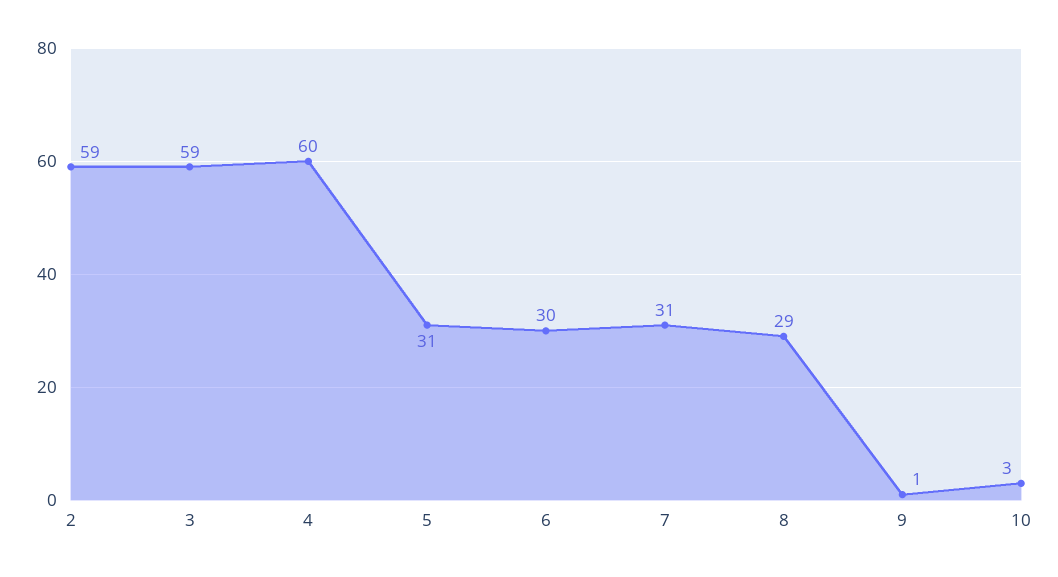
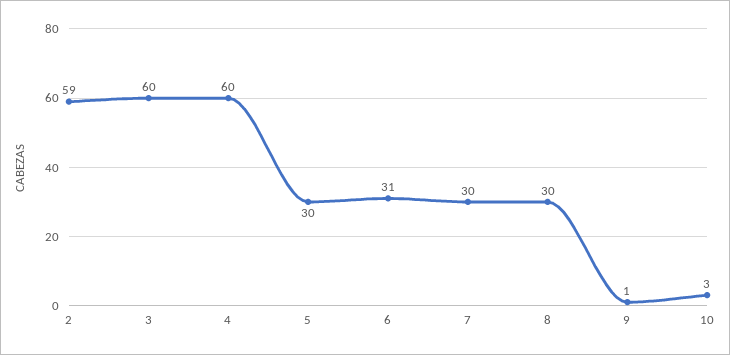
  {
    "2": 59,
-   "3": 59,
+   "3": 60,
    "4": 60,
-   "5": 31,
+   "5": 30,
-   "6": 30,
+   "6": 31,
-   "7": 31,
+   "7": 30,
-   "8": 29,
+   "8": 30,
    "9": 1,
    "10": 3
  }

